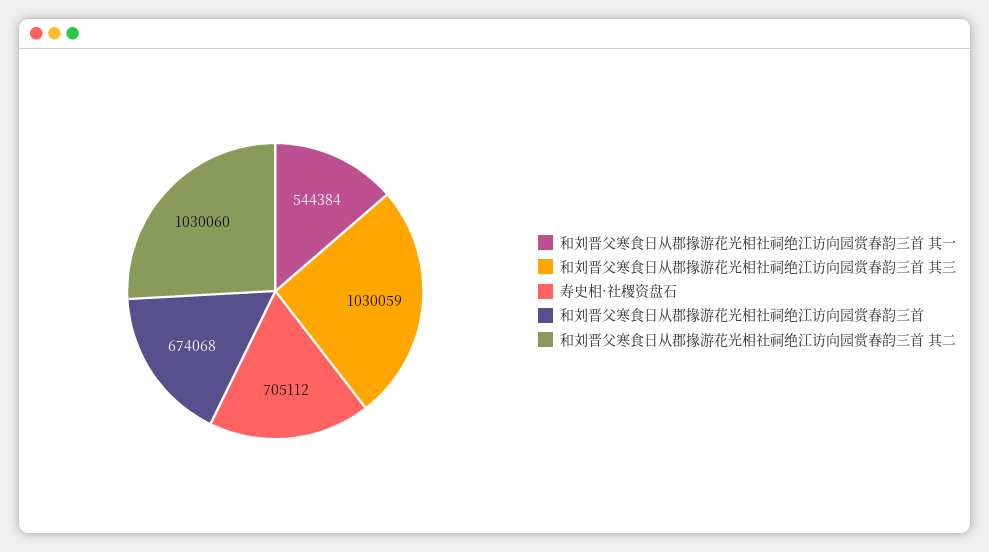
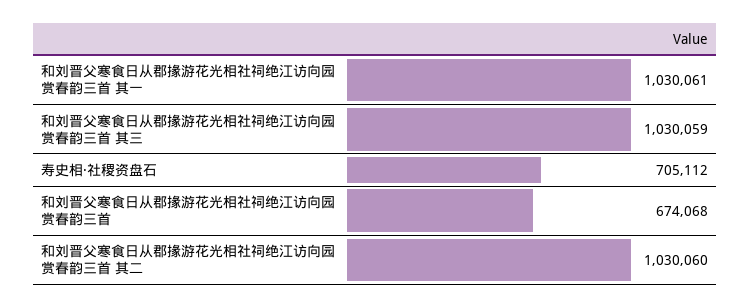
  {
-   "和刘晋父寒食日从郡掾游花光相社祠绝江访向园赏春韵三首 其一": 544384,
+   "和刘晋父寒食日从郡掾游花光相社祠绝江访向园赏春韵三首 其一": 1030061,
    "和刘晋父寒食日从郡掾游花光相社祠绝江访向园赏春韵三首 其三": 1030059,
    "寿史相·社稷资盘石": 705112,
    "和刘晋父寒食日从郡掾游花光相社祠绝江访向园赏春韵三首": 674068,
    "和刘晋父寒食日从郡掾游花光相社祠绝江访向园赏春韵三首 其二": 1030060
  }

